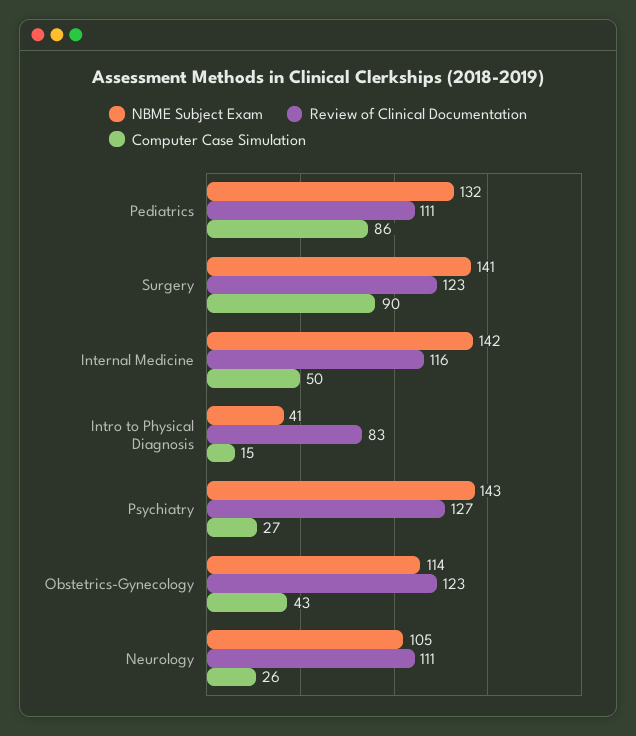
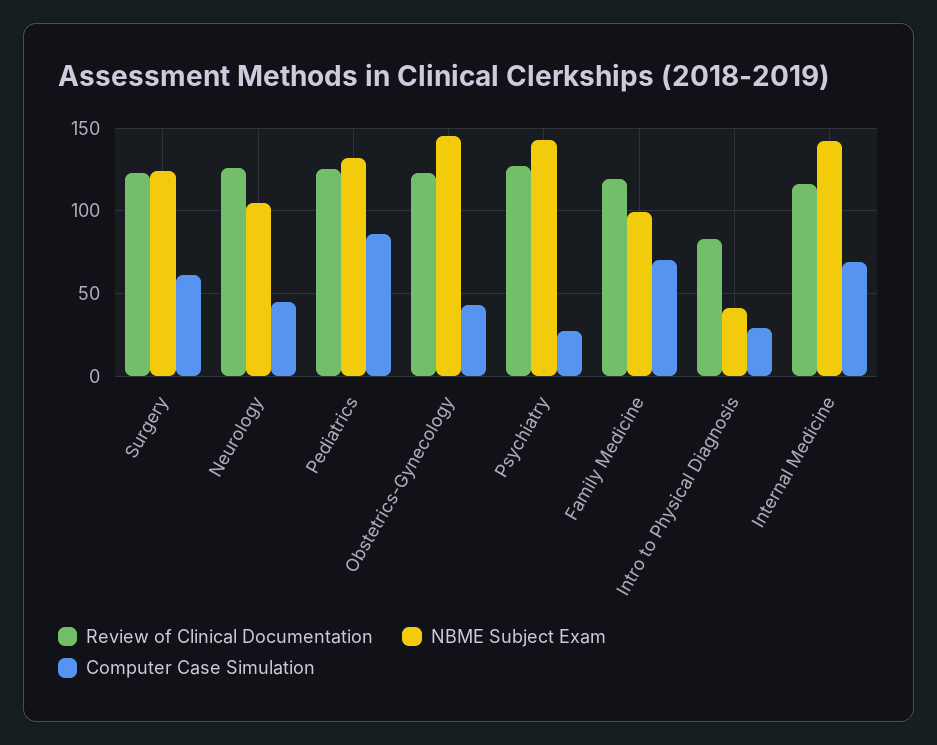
  {
    "NBME Subject Exam": {
      "Pediatrics": 132,
-     "Surgery": 141,
+     "Surgery": 125,
      "Internal Medicine": 142,
      "Intro to Physical Diagnosis": 41,
      "Psychiatry": 143,
-     "Obstetrics-Gynecology": 114,
+     "Obstetrics-Gynecology": 145,
-     "Neurology": 105
+     "Neurology": 105,
+     "Family Medicine": 100
    },
    "Review of Clinical Documentation": {
-     "Pediatrics": 111,
+     "Pediatrics": 125,
      "Surgery": 123,
      "Internal Medicine": 116,
      "Intro to Physical Diagnosis": 83,
      "Psychiatry": 127,
      "Obstetrics-Gynecology": 123,
-     "Neurology": 111
+     "Neurology": 125,
+     "Family Medicine": 120
    },
    "Computer Case Simulation": {
      "Pediatrics": 86,
-     "Surgery": 90,
+     "Surgery": 60,
-     "Internal Medicine": 50,
+     "Internal Medicine": 70,
-     "Intro to Physical Diagnosis": 15,
+     "Intro to Physical Diagnosis": 30,
      "Psychiatry": 27,
      "Obstetrics-Gynecology": 43,
-     "Neurology": 26
+     "Neurology": 45,
+     "Family Medicine": 70
    }
  }

